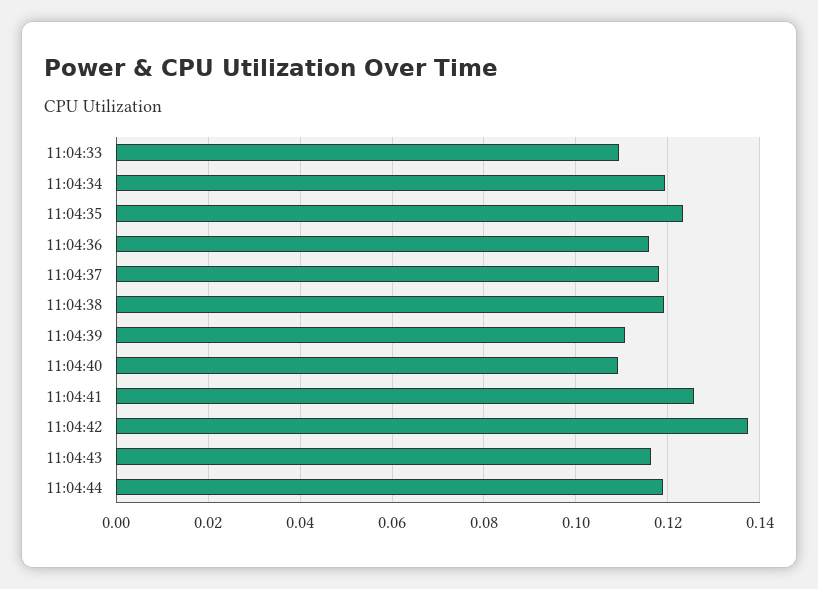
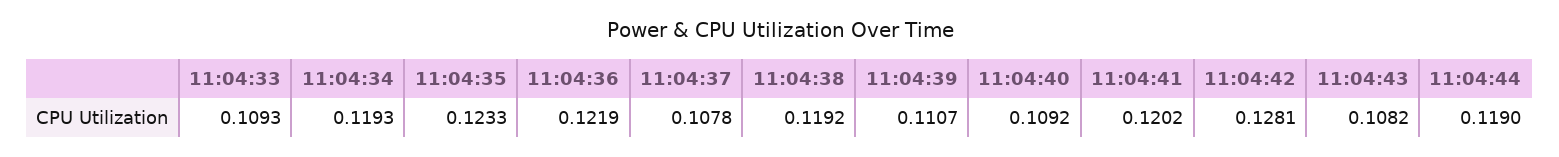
  {
    "11:04:33": 0.1093,
    "11:04:34": 0.1193,
    "11:04:35": 0.1233,
-   "11:04:36": 0.116,
+   "11:04:36": 0.1219,
-   "11:04:37": 0.118,
+   "11:04:37": 0.1078,
    "11:04:38": 0.1192,
    "11:04:39": 0.1107,
    "11:04:40": 0.1092,
-   "11:04:41": 0.126,
+   "11:04:41": 0.1202,
-   "11:04:42": 0.138,
+   "11:04:42": 0.1281,
-   "11:04:43": 0.116,
+   "11:04:43": 0.1082,
    "11:04:44": 0.119
  }

